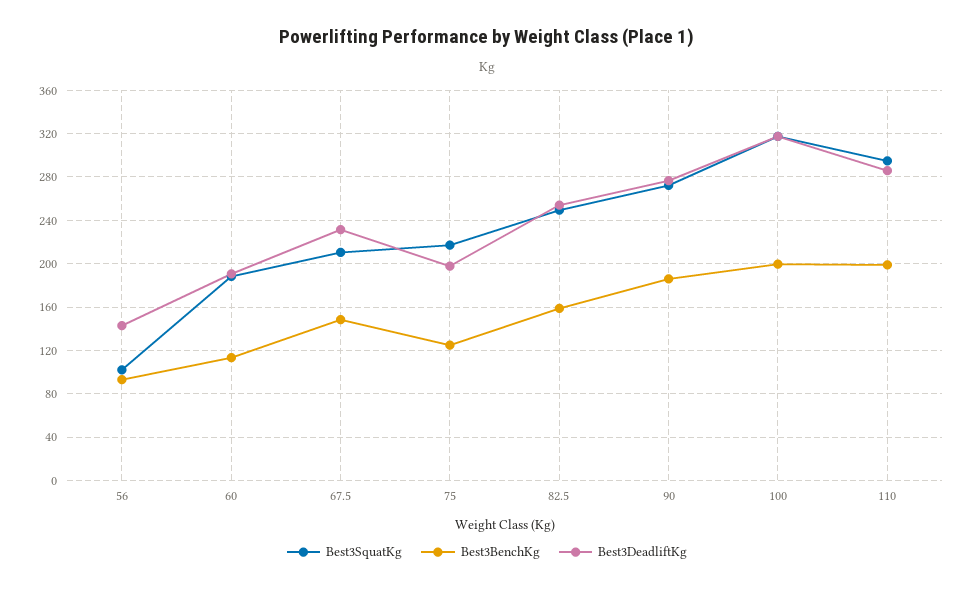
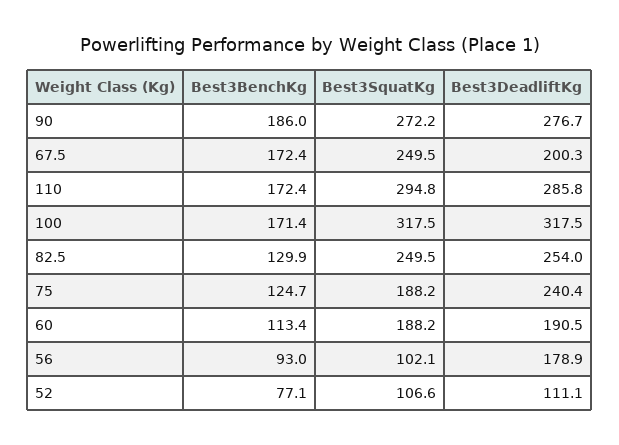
  {
    "Best3SquatKg": {
      "56": 102.1,
      "60": 188.2,
-     "67.5": 210,
+     "67.5": 249.5,
-     "75": 220,
+     "75": 188.2,
      "82.5": 249.5,
      "90": 272.2,
      "100": 317.5,
-     "110": 294.8
+     "110": 294.8,
+     "52": 106.6
    },
    "Best3BenchKg": {
      "56": 93,
      "60": 113.4,
-     "67.5": 150,
+     "67.5": 172.4,
      "75": 124.7,
-     "82.5": 160,
+     "82.5": 129.9,
      "90": 186,
-     "100": 200,
+     "100": 171.4,
-     "110": 200
+     "110": 172.4,
+     "52": 77.1
    },
    "Best3DeadliftKg": {
-     "56": 140,
+     "56": 178.9,
      "60": 190.5,
-     "67.5": 230,
+     "67.5": 200.3,
-     "75": 200,
+     "75": 240.4,
      "82.5": 254,
      "90": 276.7,
      "100": 317.5,
-     "110": 285.8
+     "110": 285.8,
+     "52": 111.1
    }
  }

